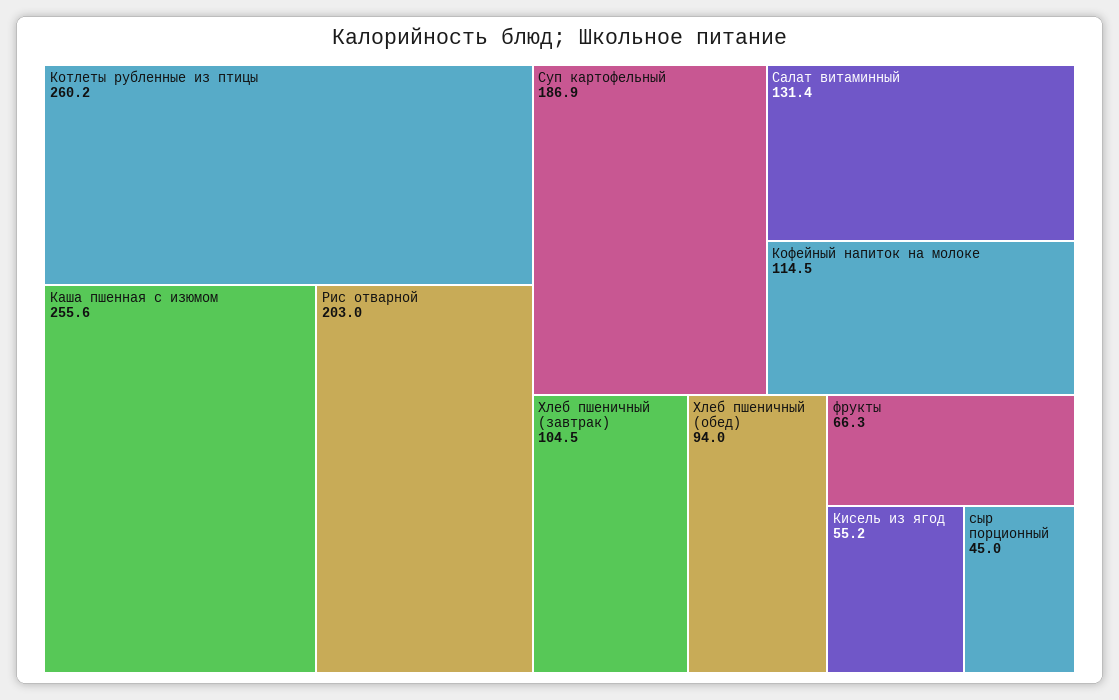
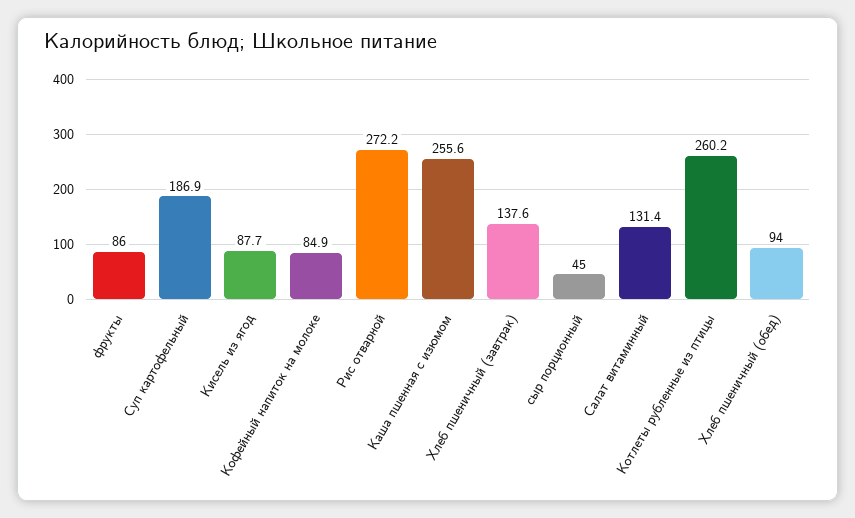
  {
    "Котлеты рубленные из птицы": 260.2,
    "Каша пшенная с изюмом": 255.6,
-   "Рис отварной": 203,
+   "Рис отварной": 272.2,
    "Суп картофельный": 186.9,
    "Салат витаминный": 131.4,
-   "Кофейный напиток на молоке": 114.5,
+   "Кофейный напиток на молоке": 84.9,
-   "Хлеб пшеничный (завтрак)": 104.5,
+   "Хлеб пшеничный (завтрак)": 137.6,
    "Хлеб пшеничный (обед)": 94,
-   "фрукты": 66.3,
+   "фрукты": 86,
-   "Кисель из ягод": 55.2,
+   "Кисель из ягод": 87.7,
    "сыр порционный": 45
  }

